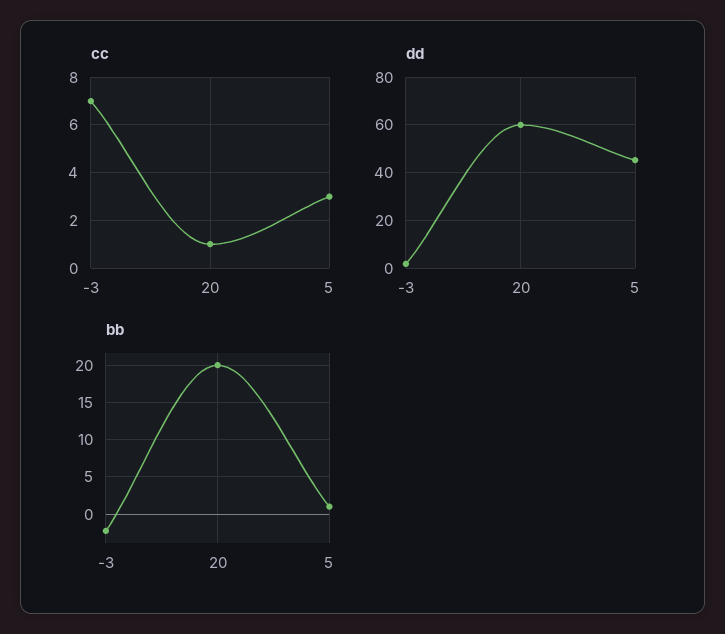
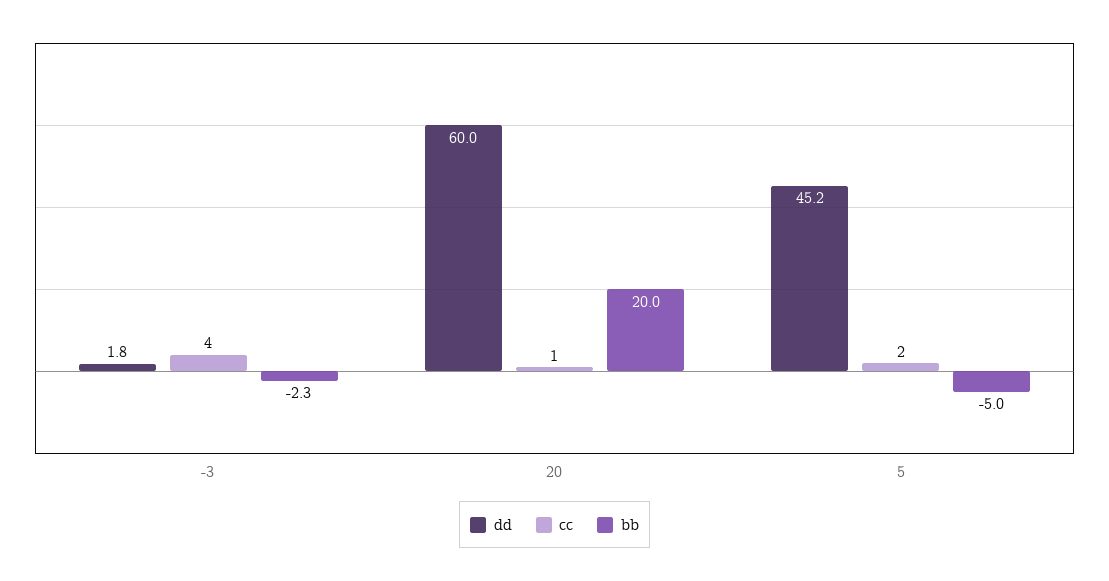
  {
    "cc": {
-     "-3": 7,
+     "-3": 4,
      "20": 1,
-     "5": 3
+     "5": 2
    },
    "dd": {
      "-3": 1.8,
      "20": 60,
      "5": 45.2
    },
    "bb": {
      "-3": -2.3,
      "20": 20,
-     "5": 1
+     "5": -5
    }
  }

